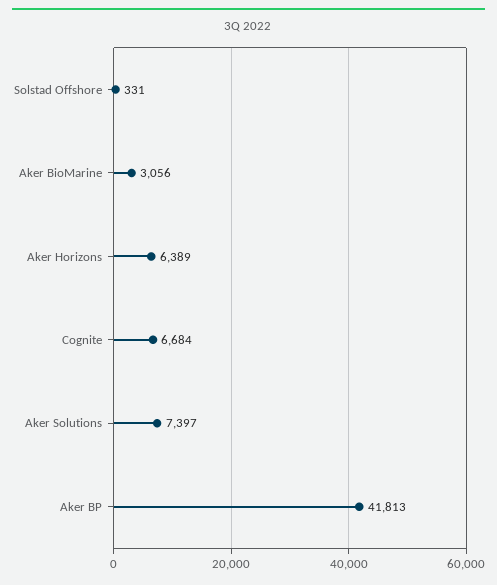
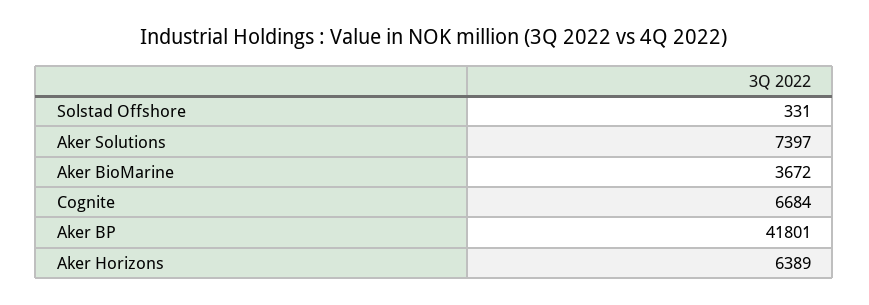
  {
    "Solstad Offshore": 331,
-   "Aker BioMarine": 3056,
+   "Aker BioMarine": 3672,
    "Aker Horizons": 6389,
    "Cognite": 6684,
    "Aker Solutions": 7397,
-   "Aker BP": 41813
+   "Aker BP": 41801
  }

